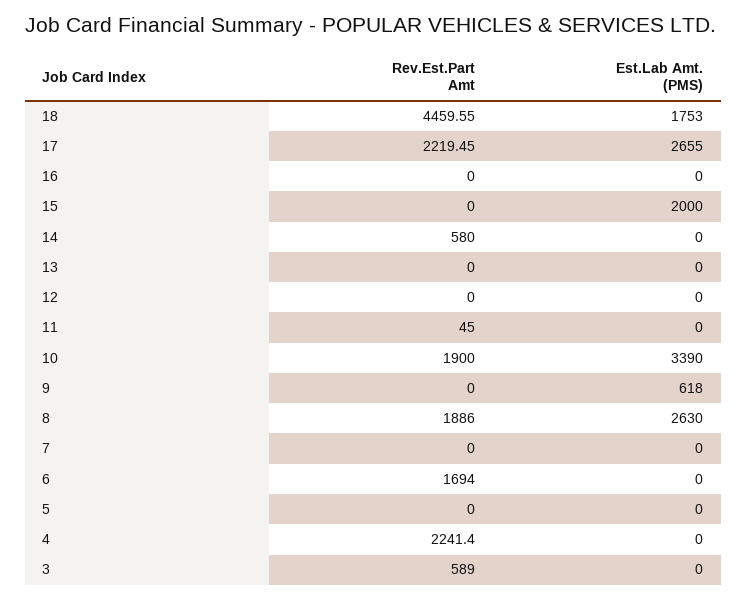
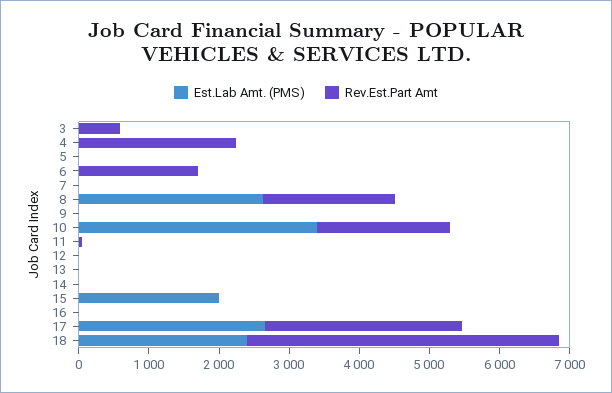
  {
    "Rev.Est.Part Amt": {
      "18": 4459.55,
-     "17": 2219.45,
+     "17": 2800,
      "16": 0,
      "15": 0,
-     "14": 580,
+     "14": 0,
      "13": 0,
      "12": 0,
      "11": 45,
      "10": 1900,
      "9": 0,
      "8": 1886,
      "7": 0,
      "6": 1694,
      "5": 0,
      "4": 2241.4,
      "3": 589
    },
    "Est.Lab Amt. (PMS)": {
-     "18": 1753,
+     "18": 2400,
      "17": 2655,
      "16": 0,
      "15": 2000,
      "14": 0,
      "13": 0,
      "12": 0,
      "11": 0,
      "10": 3390,
-     "9": 618,
+     "9": 0,
      "8": 2630,
      "7": 0,
      "6": 0,
      "5": 0,
      "4": 0,
      "3": 0
    }
  }

